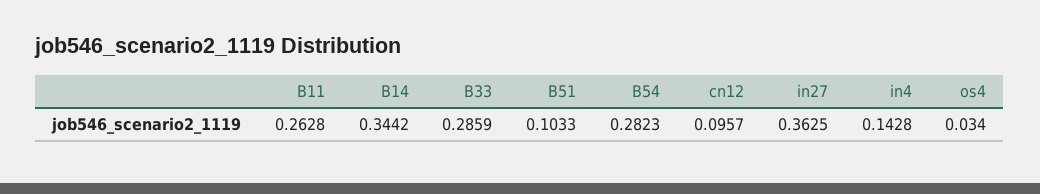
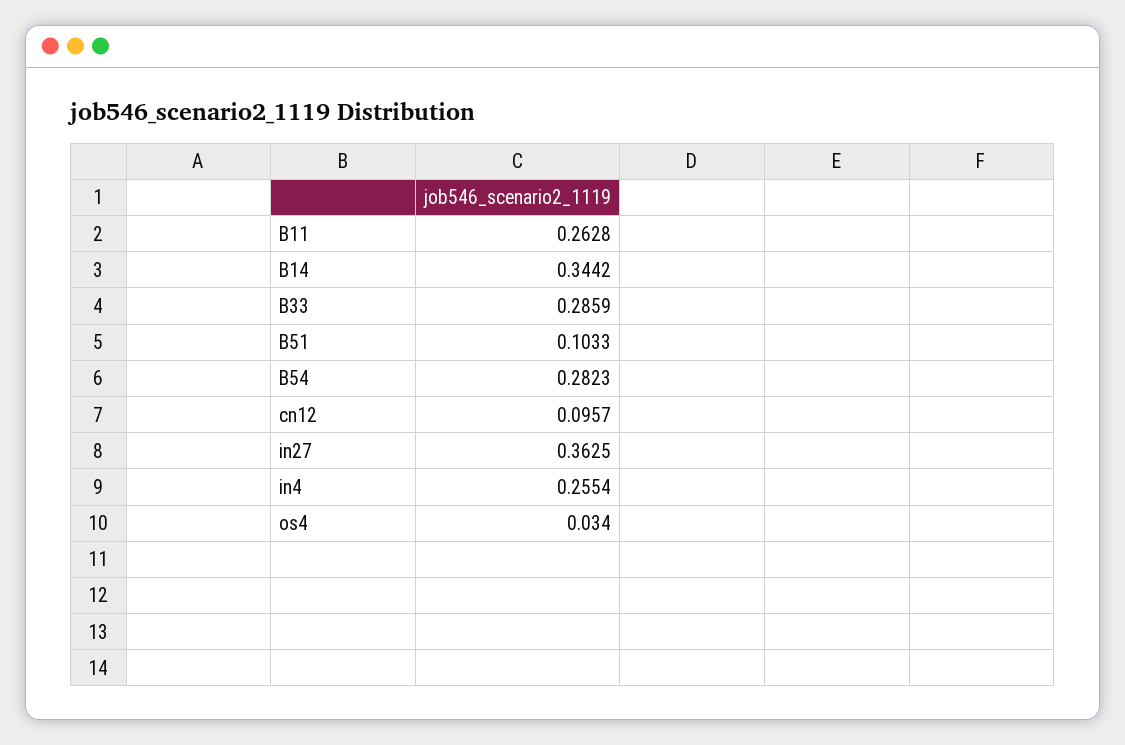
  {
    "B11": 0.2628,
    "B14": 0.3442,
    "B33": 0.2859,
    "B51": 0.1033,
    "B54": 0.2823,
    "cn12": 0.0957,
    "in27": 0.3625,
-   "in4": 0.1428,
+   "in4": 0.2554,
    "os4": 0.034
  }

